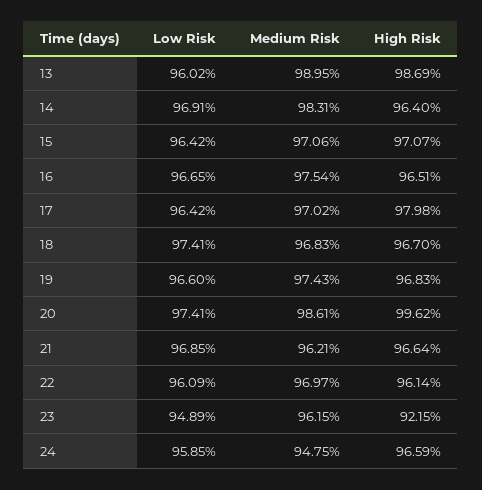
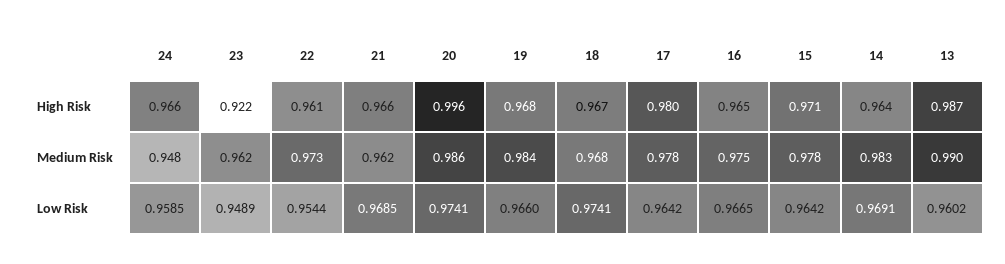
  {
    "Low Risk": {
      "13": 0.9602,
      "14": 0.9691,
      "15": 0.9642,
      "16": 0.9665,
      "17": 0.9642,
      "18": 0.9741,
      "19": 0.966,
      "20": 0.9741,
      "21": 0.9685,
-     "22": 0.9609,
+     "22": 0.9544,
      "23": 0.9489,
      "24": 0.9585
    },
    "Medium Risk": {
      "13": 0.9895,
      "14": 0.9831,
-     "15": 0.9706,
+     "15": 0.978,
      "16": 0.9754,
-     "17": 0.9702,
+     "17": 0.978,
      "18": 0.9683,
-     "19": 0.9743,
+     "19": 0.984,
      "20": 0.9861,
      "21": 0.9621,
-     "22": 0.9697,
+     "22": 0.973,
      "23": 0.9615,
      "24": 0.9475
    },
    "High Risk": {
      "13": 0.9869,
      "14": 0.964,
      "15": 0.9707,
      "16": 0.9651,
      "17": 0.9798,
      "18": 0.967,
      "19": 0.9683,
      "20": 0.9962,
      "21": 0.9664,
      "22": 0.9614,
      "23": 0.9215,
      "24": 0.9659
    }
  }

